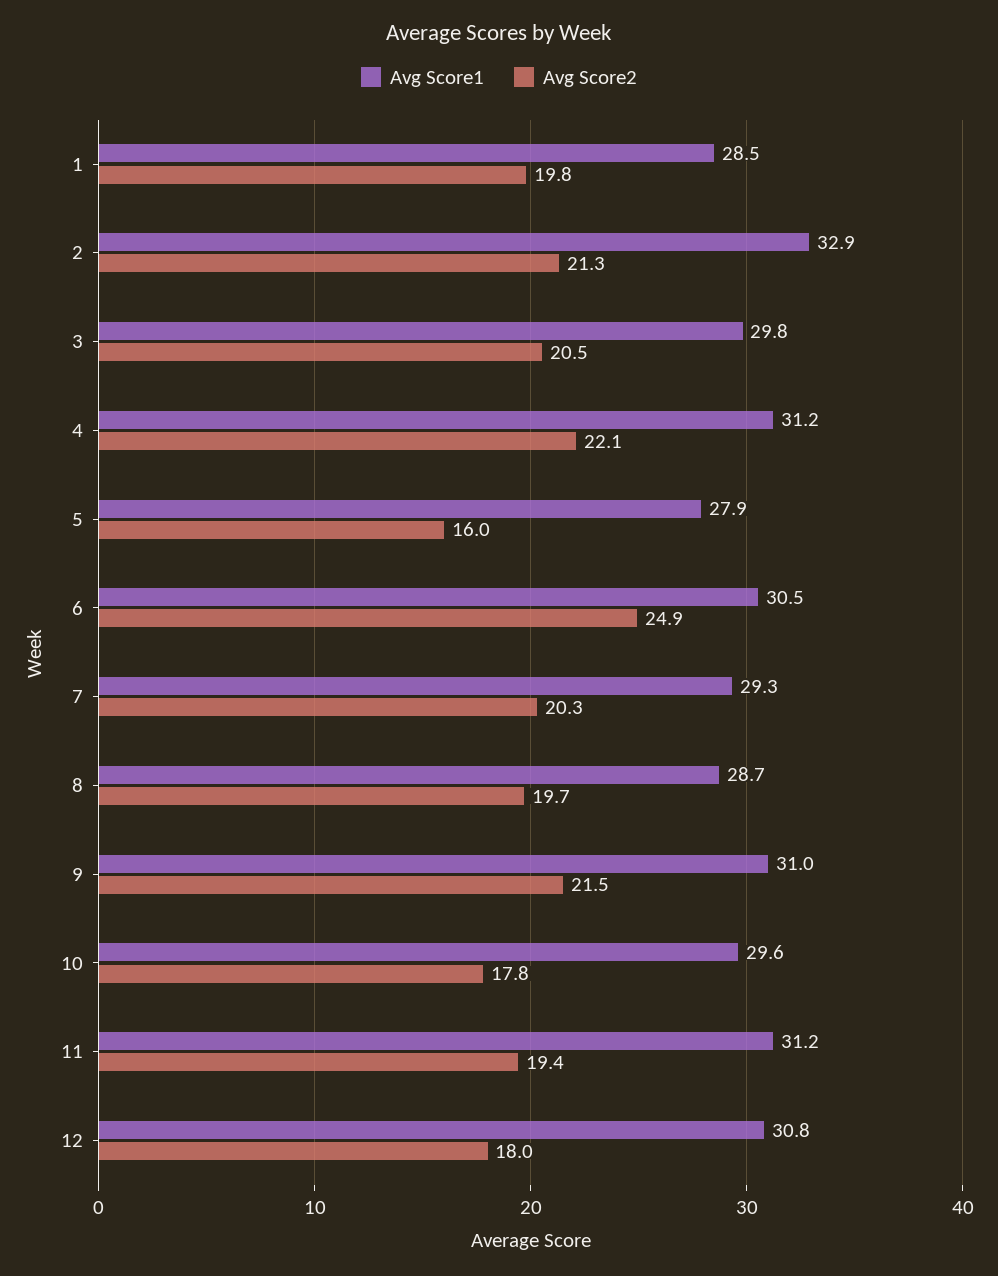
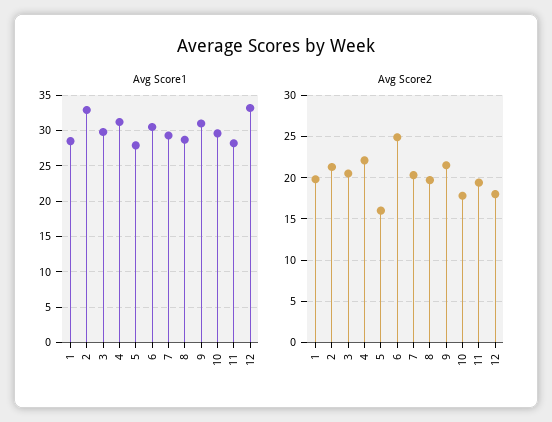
  {
    "Avg Score1": {
      "1": 28.5,
      "2": 32.9,
      "3": 29.8,
      "4": 31.2,
      "5": 27.9,
      "6": 30.5,
      "7": 29.3,
      "8": 28.7,
      "9": 31,
      "10": 29.6,
-     "11": 31.2,
+     "11": 28,
-     "12": 30.8
+     "12": 33
    },
    "Avg Score2": {
      "1": 19.8,
      "2": 21.3,
      "3": 20.5,
      "4": 22.1,
      "5": 16,
      "6": 24.9,
      "7": 20.3,
      "8": 19.7,
      "9": 21.5,
      "10": 17.8,
      "11": 19.4,
      "12": 18
    }
  }

